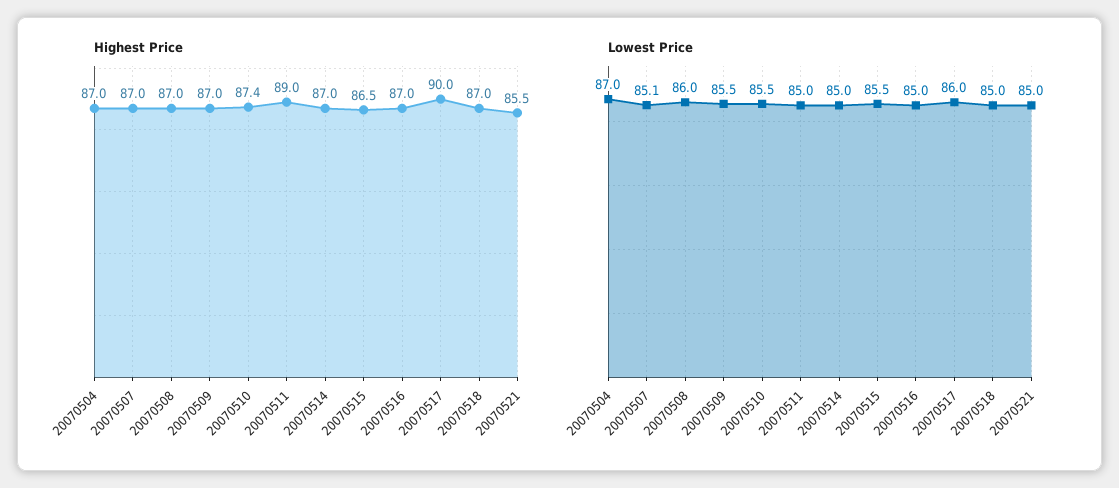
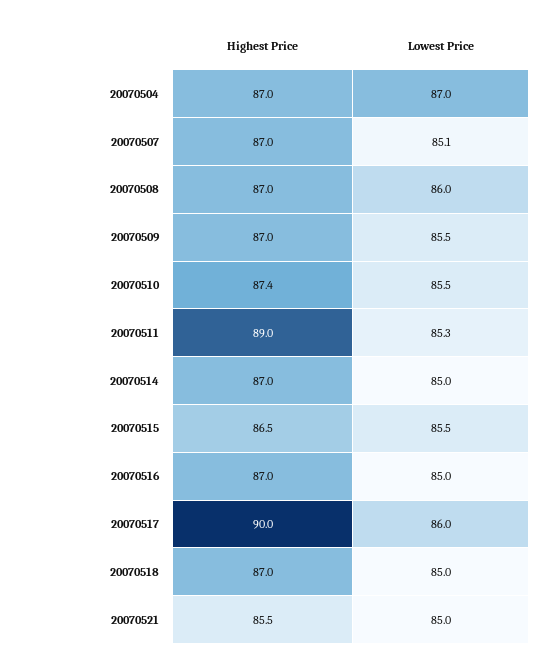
  {
    "Highest Price": {
      "20070504": 87,
      "20070507": 87,
      "20070508": 87,
      "20070509": 87,
      "20070510": 87.4,
      "20070511": 89,
      "20070514": 87,
      "20070515": 86.5,
      "20070516": 87,
      "20070517": 90,
      "20070518": 87,
      "20070521": 85.5
    },
    "Lowest Price": {
      "20070504": 87,
      "20070507": 85.1,
      "20070508": 86,
      "20070509": 85.5,
      "20070510": 85.5,
-     "20070511": 85,
+     "20070511": 85.3,
      "20070514": 85,
      "20070515": 85.5,
      "20070516": 85,
      "20070517": 86,
      "20070518": 85,
      "20070521": 85
    }
  }

